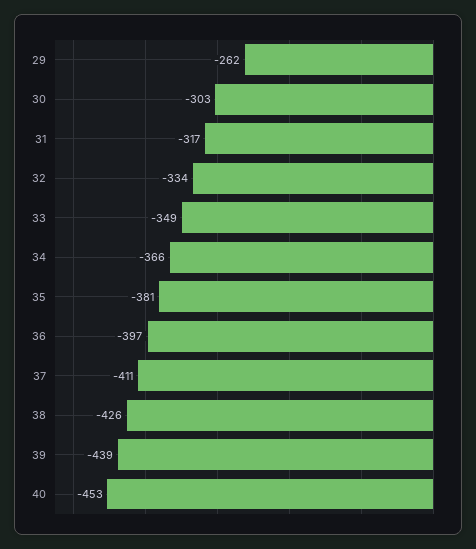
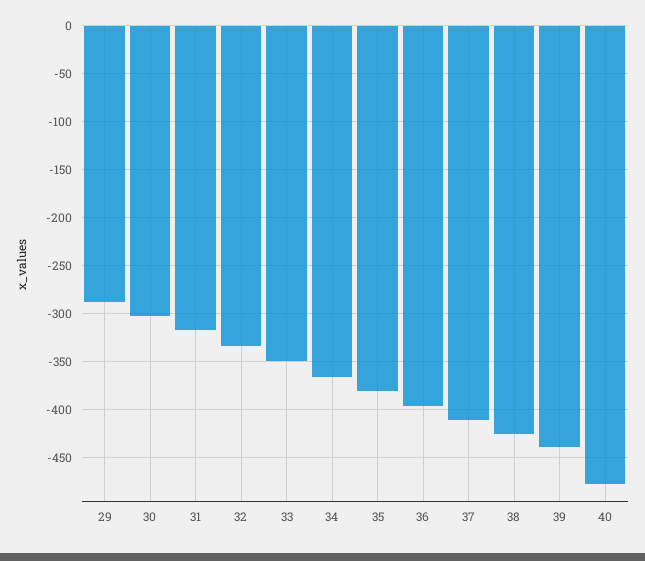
  {
-   "29": -262,
+   "29": -290,
    "30": -303,
    "31": -317,
    "32": -334,
    "33": -349,
    "34": -366,
    "35": -381,
    "36": -397,
    "37": -411,
    "38": -426,
    "39": -439,
-   "40": -453
+   "40": -480
  }

